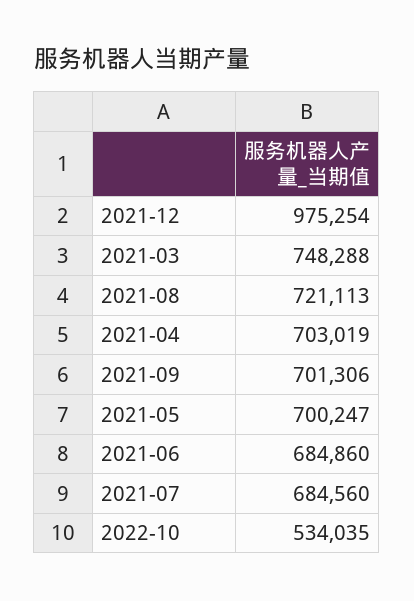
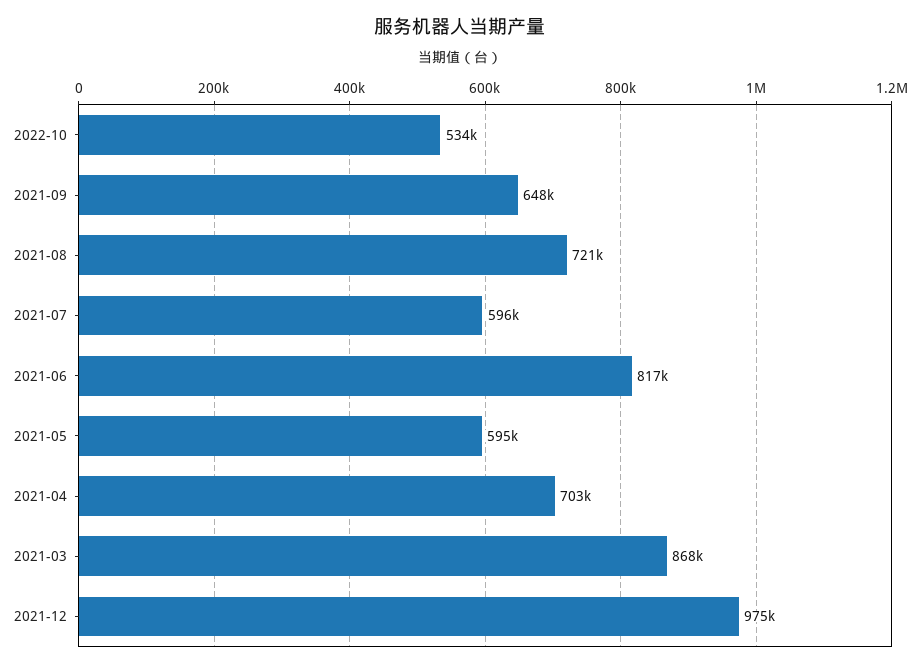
  {
    "2021-12": 975254,
-   "2021-03": 748288,
+   "2021-03": 868000,
    "2021-08": 721113,
    "2021-04": 703019,
-   "2021-09": 701306,
+   "2021-09": 648000,
-   "2021-05": 700247,
+   "2021-05": 595000,
-   "2021-06": 684860,
+   "2021-06": 817000,
-   "2021-07": 684560,
+   "2021-07": 596000,
    "2022-10": 534035
  }

